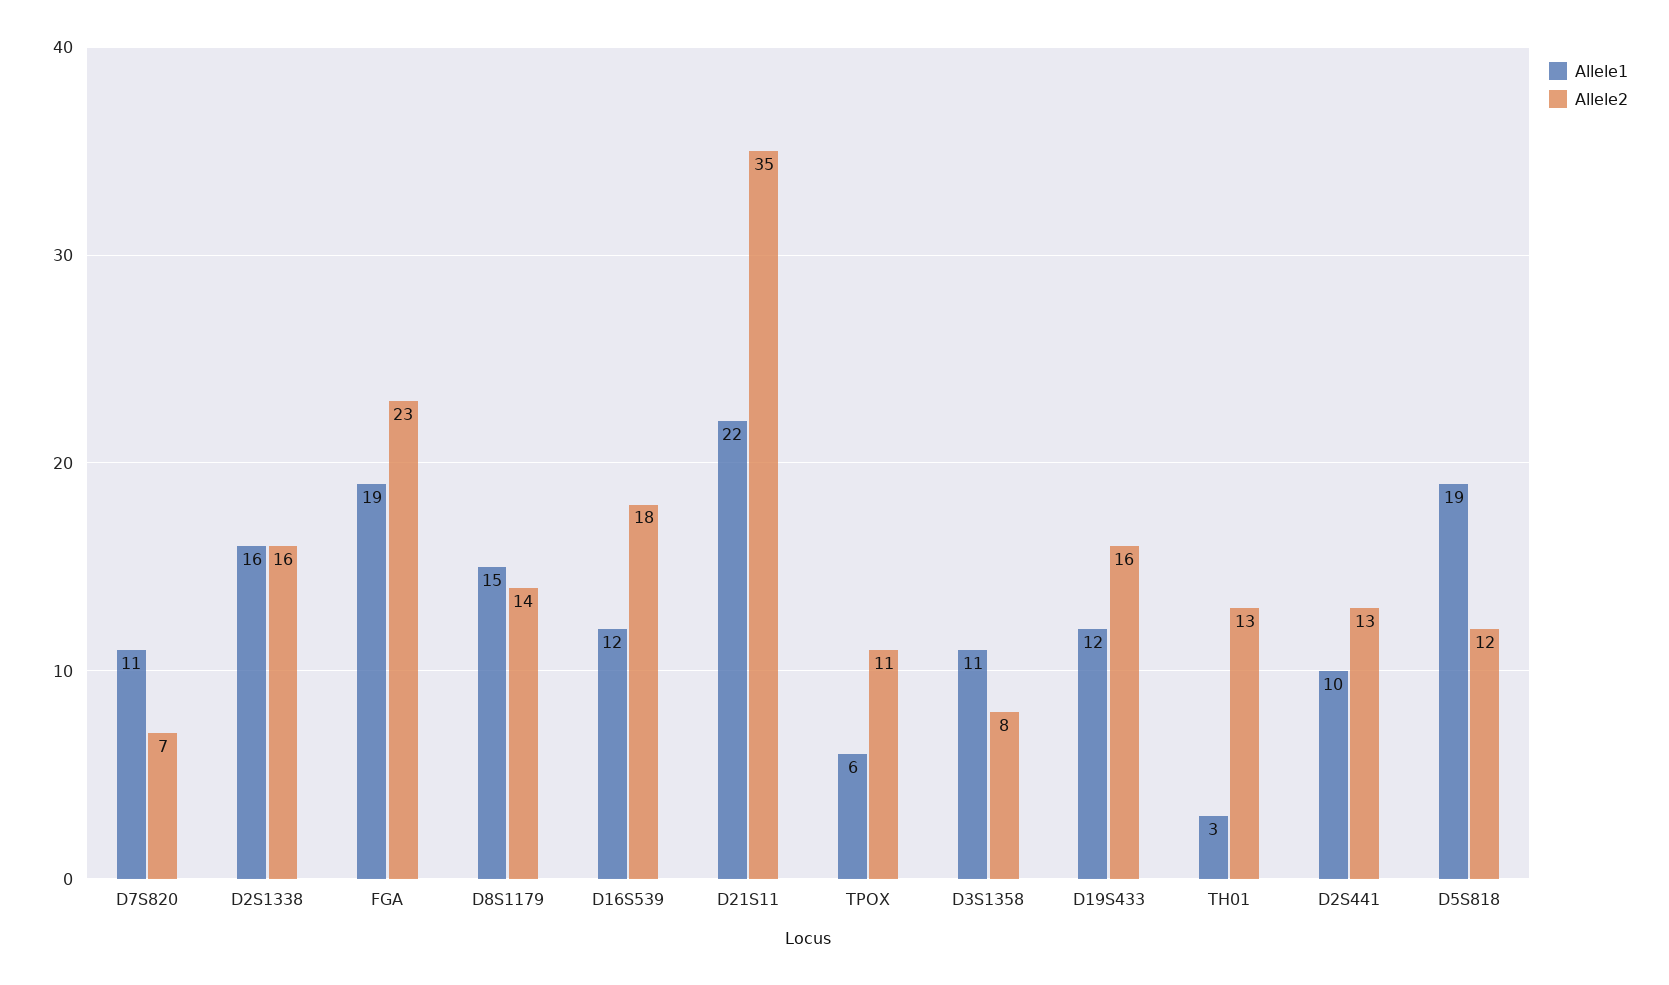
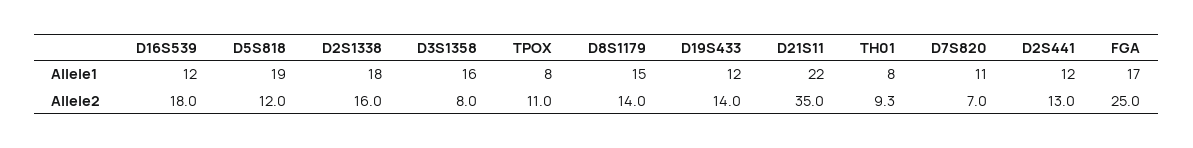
  {
    "Allele1": {
      "D7S820": 11,
-     "D2S1338": 16,
+     "D2S1338": 18,
-     "FGA": 19,
+     "FGA": 17,
      "D8S1179": 15,
      "D16S539": 12,
      "D21S11": 22,
-     "TPOX": 6,
+     "TPOX": 8,
-     "D3S1358": 11,
+     "D3S1358": 16,
      "D19S433": 12,
-     "TH01": 3,
+     "TH01": 8,
-     "D2S441": 10,
+     "D2S441": 12,
      "D5S818": 19
    },
    "Allele2": {
      "D7S820": 7,
      "D2S1338": 16,
-     "FGA": 23,
+     "FGA": 25,
      "D8S1179": 14,
      "D16S539": 18,
      "D21S11": 35,
      "TPOX": 11,
      "D3S1358": 8,
-     "D19S433": 16,
+     "D19S433": 14,
-     "TH01": 13,
+     "TH01": 9.3,
      "D2S441": 13,
      "D5S818": 12
    }
  }

